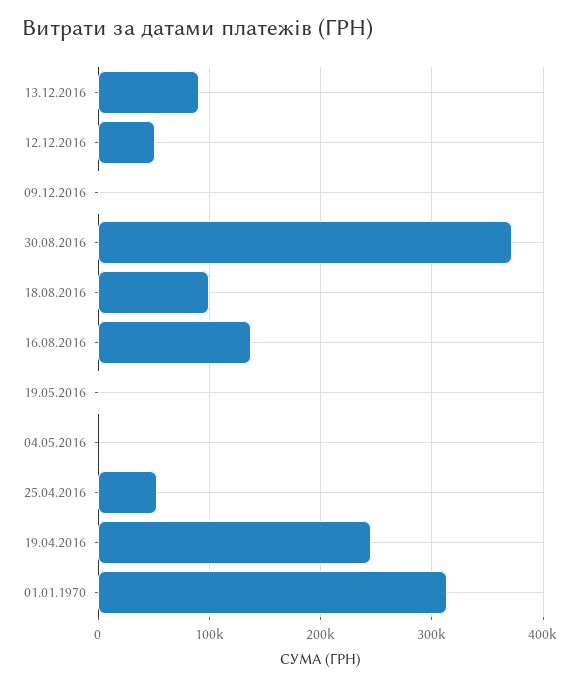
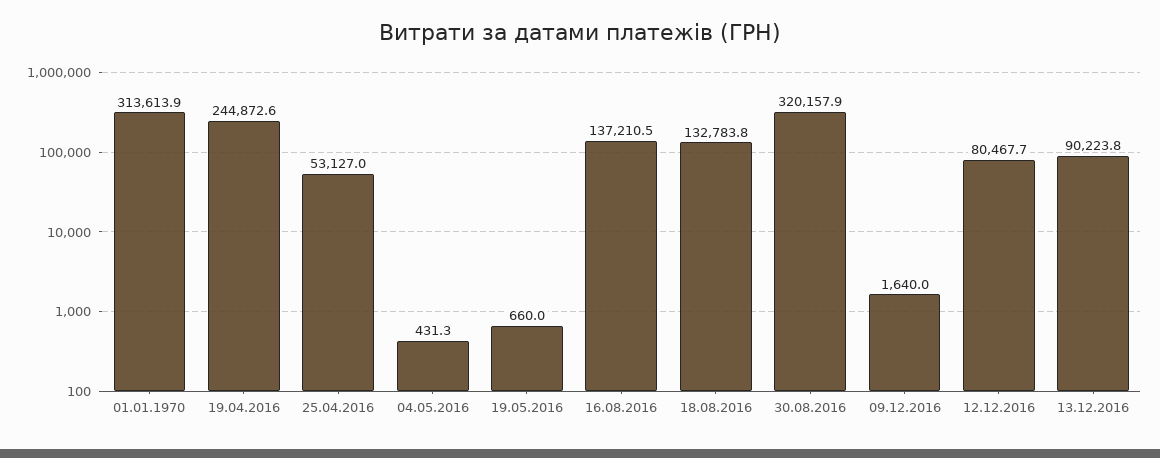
  {
    "13.12.2016": 90223.8,
-   "12.12.2016": 50000,
+   "12.12.2016": 80467.7,
    "09.12.2016": 1640,
-   "30.08.2016": 370000,
+   "30.08.2016": 320157.9,
-   "18.08.2016": 100000,
+   "18.08.2016": 132783.8,
    "16.08.2016": 137210.5,
    "19.05.2016": 660,
    "04.05.2016": 431.3,
    "25.04.2016": 53127,
    "19.04.2016": 244872.6,
    "01.01.1970": 313613.9
  }

